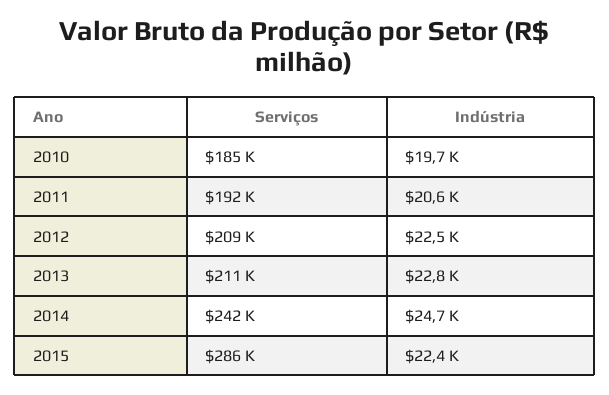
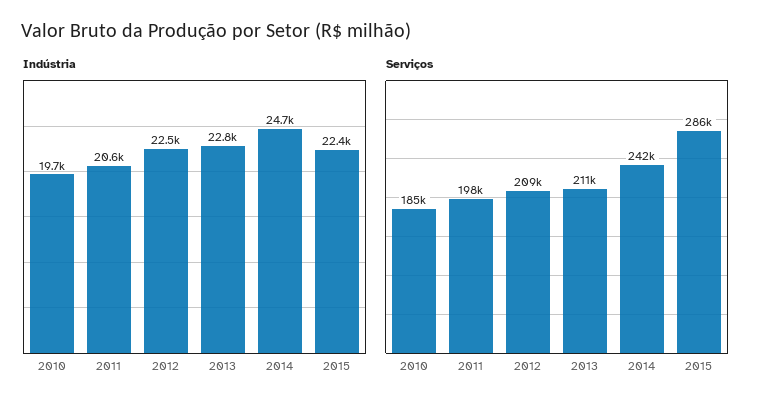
  {
    "Serviços": {
      "2010": 185000,
-     "2011": 192000,
+     "2011": 198000,
      "2012": 209000,
      "2013": 211000,
      "2014": 242000,
      "2015": 286000
    },
    "Indústria": {
      "2010": 19700,
      "2011": 20600,
      "2012": 22500,
      "2013": 22800,
      "2014": 24700,
      "2015": 22400
    }
  }

